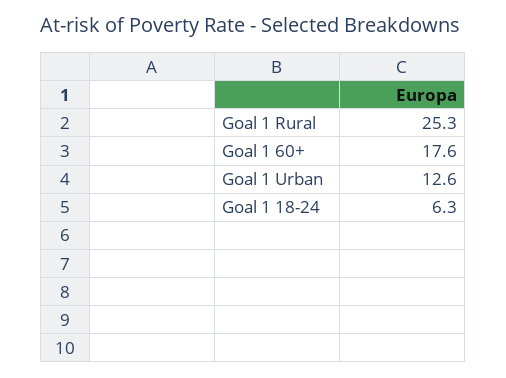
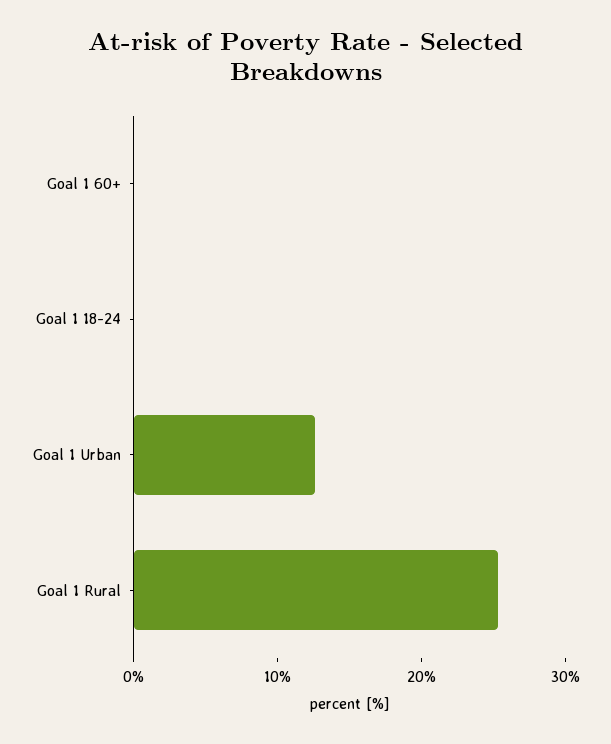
  {
    "Goal 1 Rural": 25.3,
-   "Goal 1 60+": 17.6,
+   "Goal 1 60+": 0,
    "Goal 1 Urban": 12.6,
-   "Goal 1 18-24": 6.3
+   "Goal 1 18-24": 0
  }

